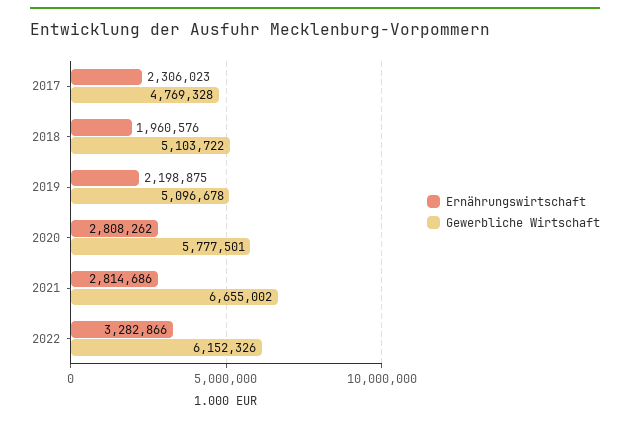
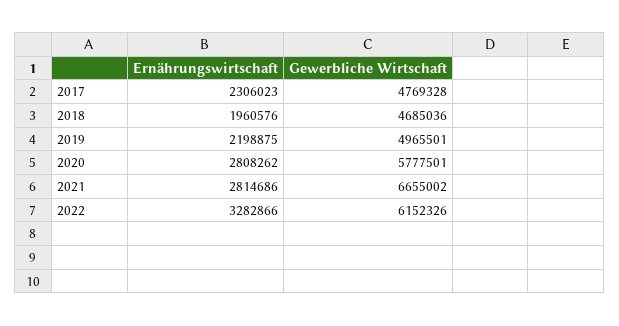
  {
    "Ernährungswirtschaft": {
      "2017": 2306023,
      "2018": 1960576,
      "2019": 2198875,
      "2020": 2808262,
      "2021": 2814686,
      "2022": 3282866
    },
    "Gewerbliche Wirtschaft": {
      "2017": 4769328,
-     "2018": 5103722,
+     "2018": 4685036,
-     "2019": 5096678,
+     "2019": 4965501,
      "2020": 5777501,
      "2021": 6655002,
      "2022": 6152326
    }
  }

